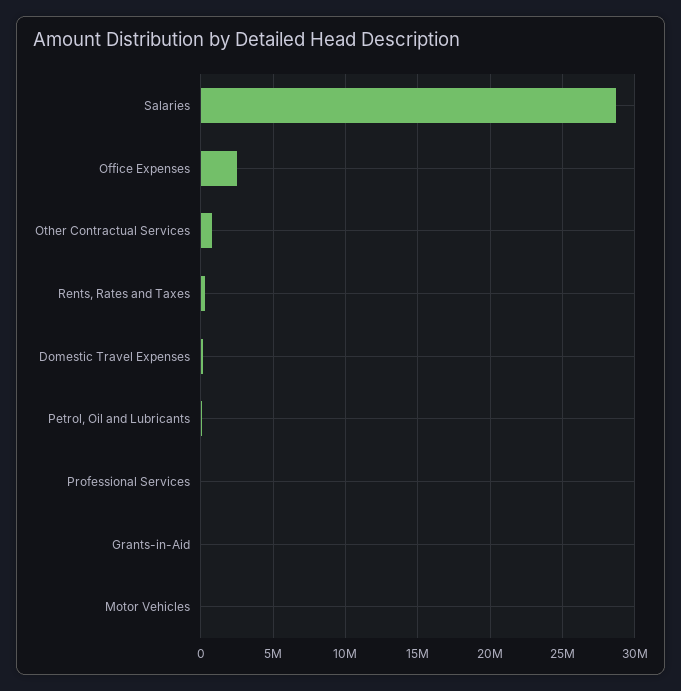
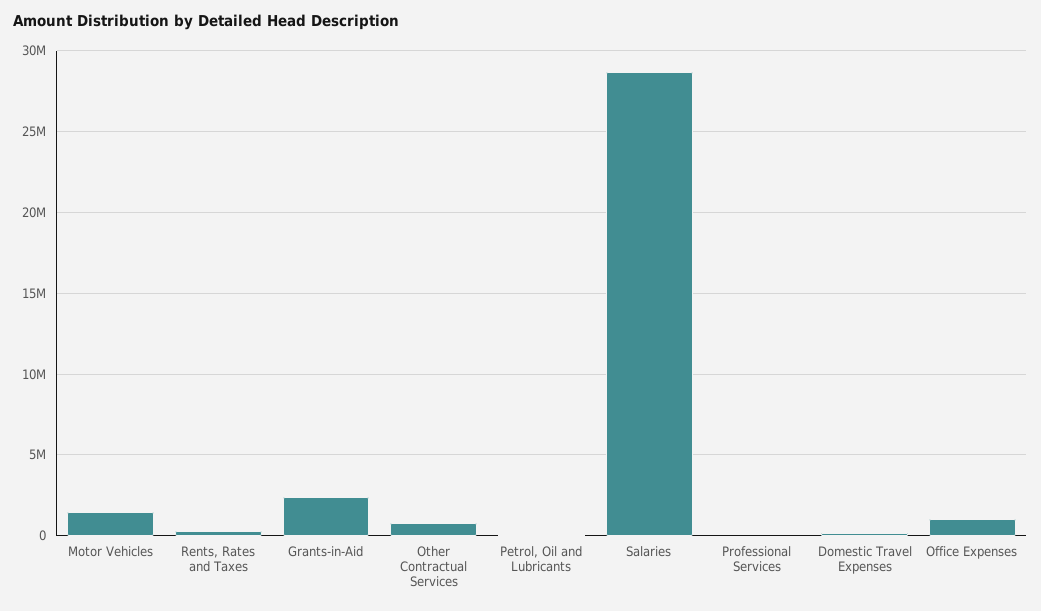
  {
    "Salaries": 28500000,
-   "Office Expenses": 2500000,
+   "Office Expenses": 1000000,
    "Other Contractual Services": 1000000,
    "Rents, Rates and Taxes": 500000,
    "Domestic Travel Expenses": 0,
    "Petrol, Oil and Lubricants": 0,
    "Professional Services": 0,
-   "Grants-in-Aid": 0,
+   "Grants-in-Aid": 2500000,
-   "Motor Vehicles": 0
+   "Motor Vehicles": 1500000
  }

